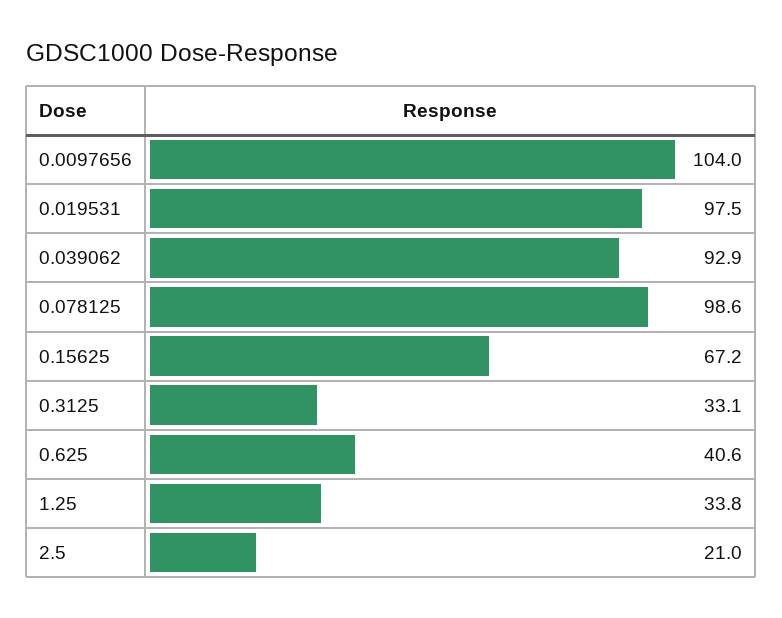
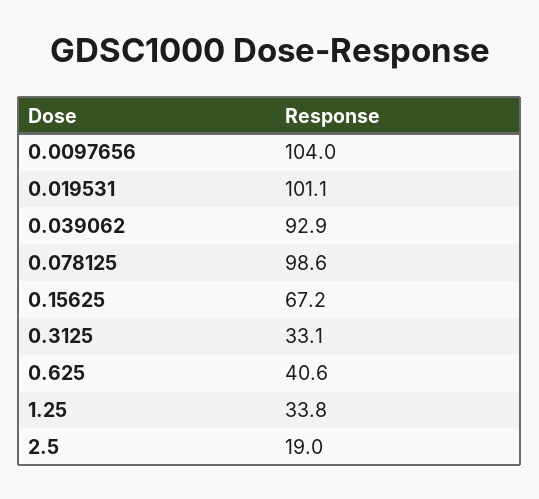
  {
    "0.0097656": 104,
-   "0.019531": 97.5,
+   "0.019531": 101.1,
    "0.039062": 92.9,
    "0.078125": 98.6,
    "0.15625": 67.2,
    "0.3125": 33.1,
    "0.625": 40.6,
    "1.25": 33.8,
-   "2.5": 21
+   "2.5": 19
  }

